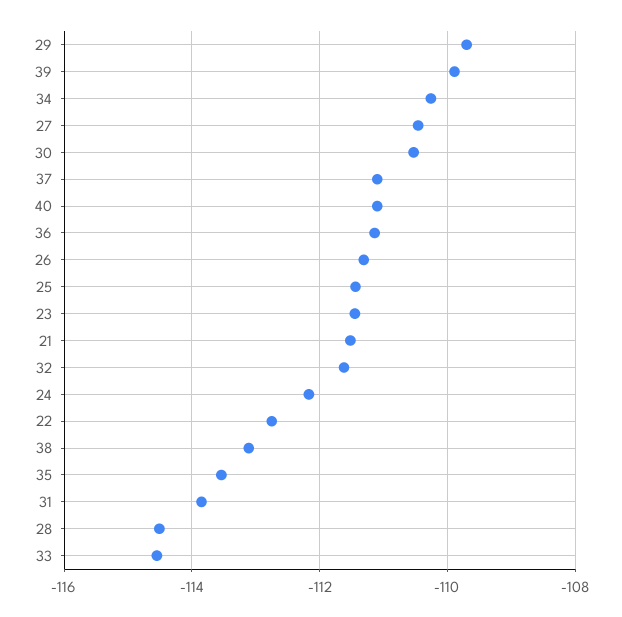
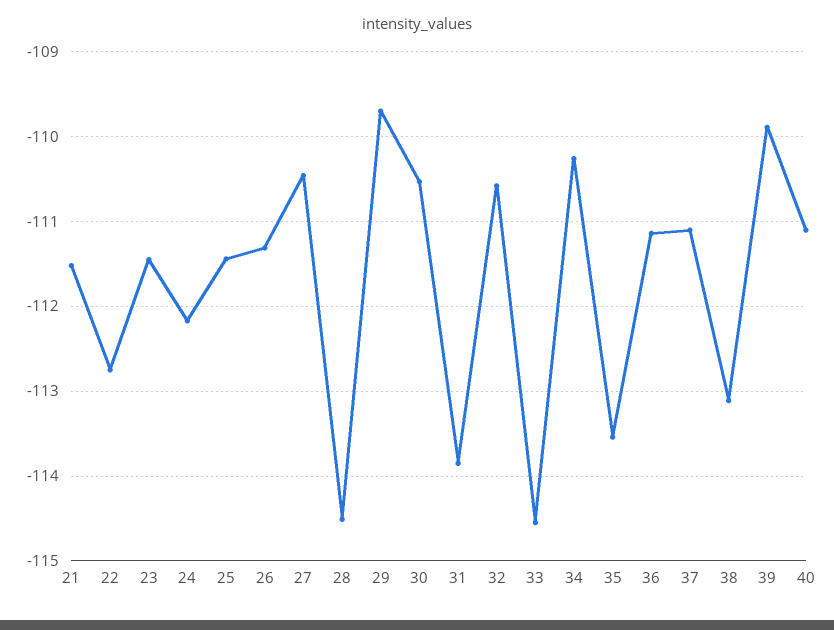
  {
    "29": -109.7,
    "39": -109.9,
    "34": -110.3,
    "27": -110.5,
    "30": -110.5,
    "37": -111.1,
    "40": -111.1,
    "36": -111.1,
    "26": -111.3,
    "25": -111.4,
    "23": -111.5,
    "21": -111.5,
-   "32": -111.6,
+   "32": -110.6,
    "24": -112.2,
    "22": -112.8,
    "38": -113.1,
    "35": -113.5,
    "31": -113.9,
    "28": -114.5,
    "33": -114.6
  }

